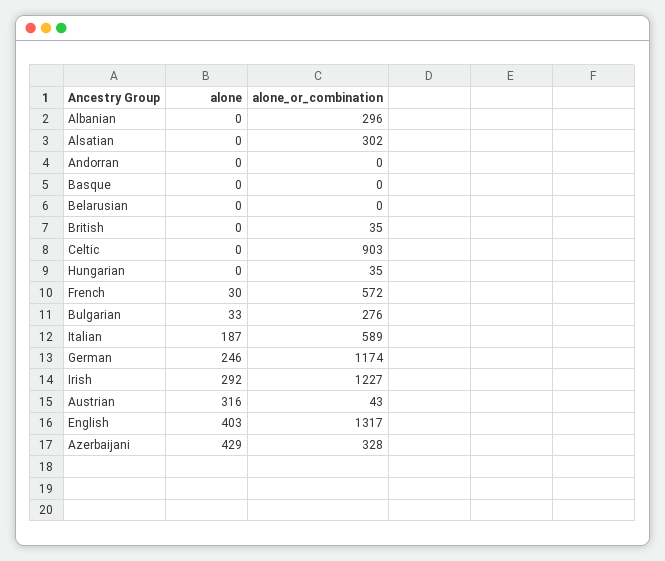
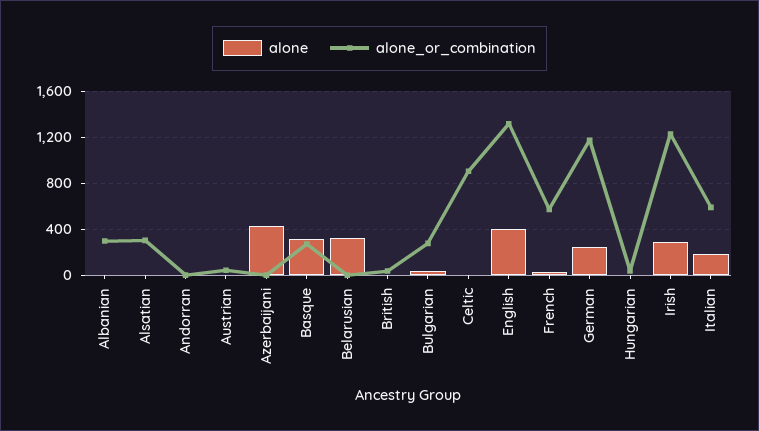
  {
    "alone": {
      "Albanian": 0,
      "Alsatian": 0,
      "Andorran": 0,
-     "Basque": 0,
+     "Basque": 300,
-     "Belarusian": 0,
+     "Belarusian": 300,
      "British": 0,
      "Celtic": 0,
      "Hungarian": 0,
      "French": 30,
      "Bulgarian": 33,
      "Italian": 187,
      "German": 246,
      "Irish": 292,
-     "Austrian": 316,
+     "Austrian": 0,
      "English": 403,
      "Azerbaijani": 429
    },
    "alone_or_combination": {
      "Albanian": 296,
      "Alsatian": 302,
      "Andorran": 0,
-     "Basque": 0,
+     "Basque": 300,
      "Belarusian": 0,
      "British": 35,
      "Celtic": 903,
      "Hungarian": 35,
      "French": 572,
      "Bulgarian": 276,
      "Italian": 589,
      "German": 1174,
      "Irish": 1227,
      "Austrian": 43,
      "English": 1317,
-     "Azerbaijani": 328
+     "Azerbaijani": 0
    }
  }

